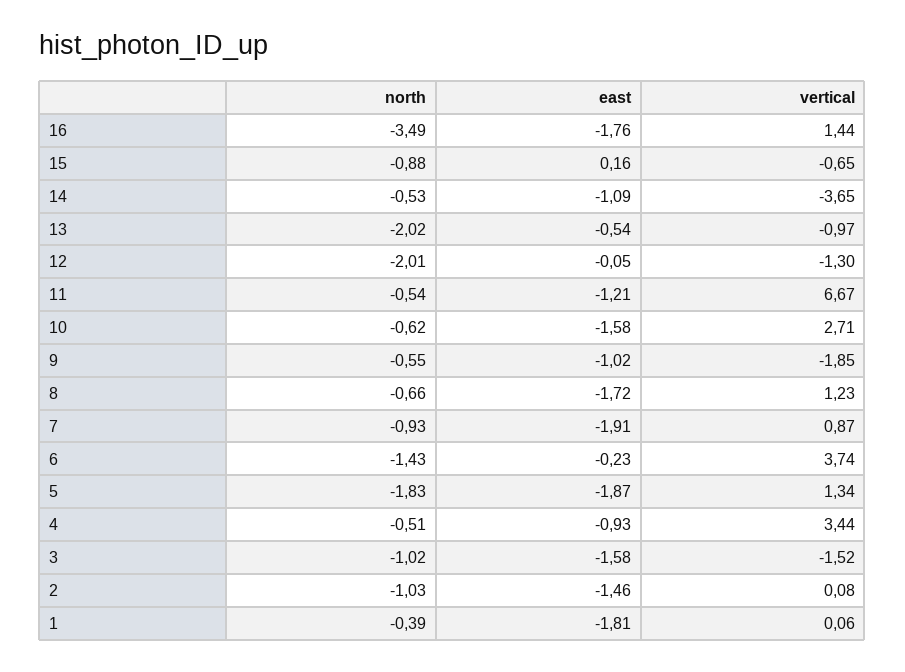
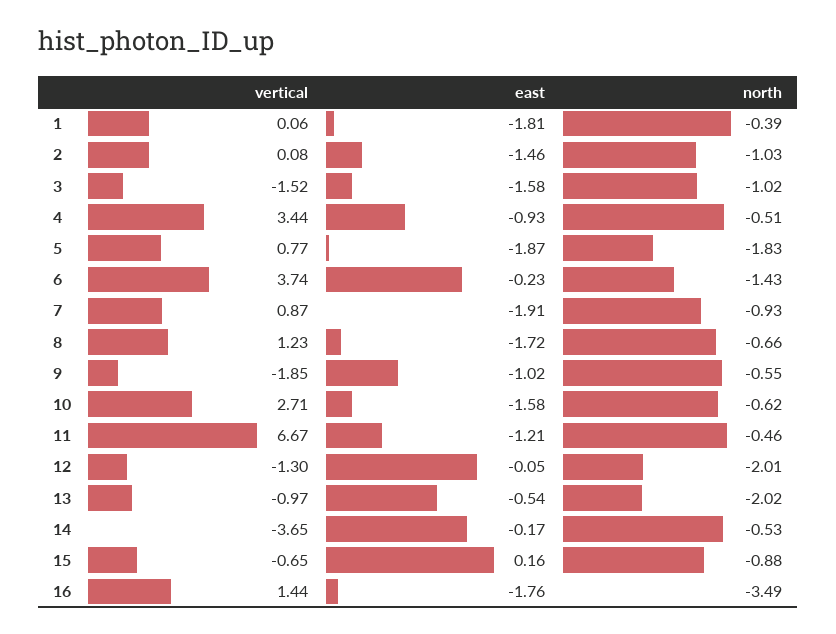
  {
    "north": {
      "16": -3.49,
      "15": -0.88,
      "14": -0.53,
      "13": -2.02,
      "12": -2.01,
-     "11": -0.54,
+     "11": -0.46,
      "10": -0.62,
      "9": -0.55,
      "8": -0.66,
      "7": -0.93,
      "6": -1.43,
      "5": -1.83,
      "4": -0.51,
      "3": -1.02,
      "2": -1.03,
      "1": -0.39
    },
    "east": {
      "16": -1.76,
      "15": 0.16,
-     "14": -1.09,
+     "14": -0.17,
      "13": -0.54,
      "12": -0.05,
      "11": -1.21,
      "10": -1.58,
      "9": -1.02,
      "8": -1.72,
      "7": -1.91,
      "6": -0.23,
      "5": -1.87,
      "4": -0.93,
      "3": -1.58,
      "2": -1.46,
      "1": -1.81
    },
    "vertical": {
      "16": 1.44,
      "15": -0.65,
      "14": -3.65,
      "13": -0.97,
      "12": -1.3,
      "11": 6.67,
      "10": 2.71,
      "9": -1.85,
      "8": 1.23,
      "7": 0.87,
      "6": 3.74,
-     "5": 1.34,
+     "5": 0.77,
      "4": 3.44,
      "3": -1.52,
      "2": 0.08,
      "1": 0.06
    }
  }

